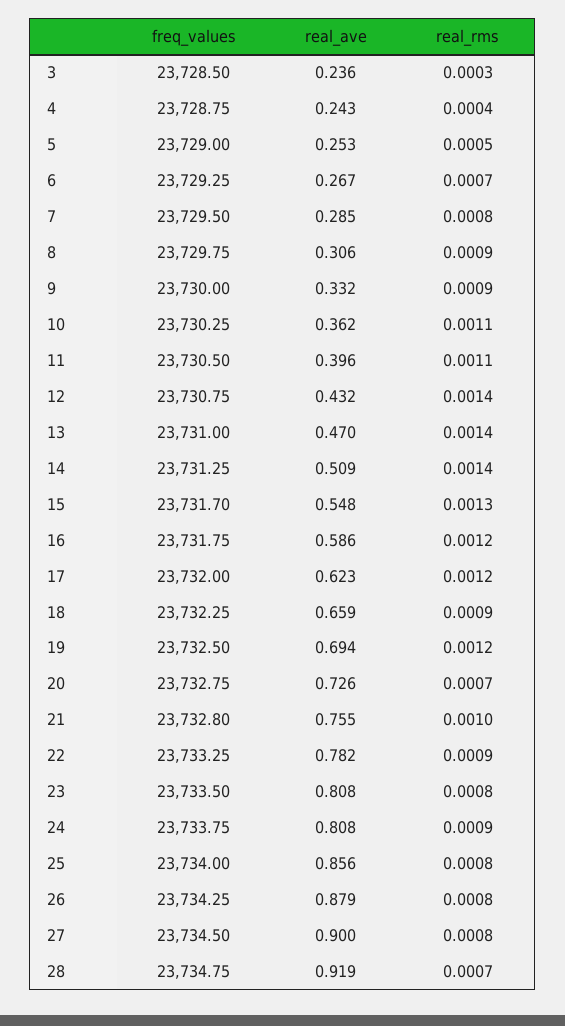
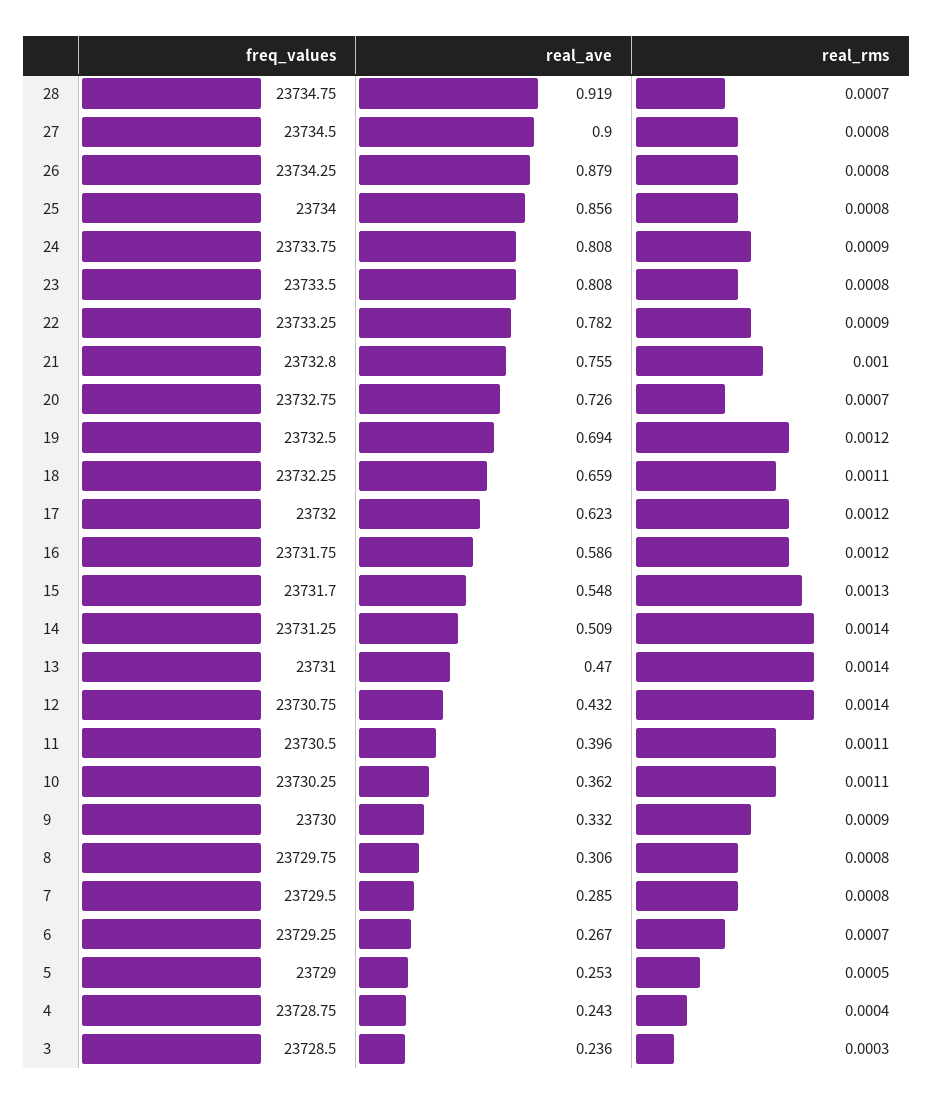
  {
    "freq_values": {
      "3": 23728.5,
      "4": 23728.75,
      "5": 23729,
      "6": 23729.25,
      "7": 23729.5,
      "8": 23729.75,
      "9": 23730,
      "10": 23730.25,
      "11": 23730.5,
      "12": 23730.75,
      "13": 23731,
      "14": 23731.25,
      "15": 23731.7,
      "16": 23731.75,
      "17": 23732,
      "18": 23732.25,
      "19": 23732.5,
      "20": 23732.75,
      "21": 23732.8,
      "22": 23733.25,
      "23": 23733.5,
      "24": 23733.75,
      "25": 23734,
      "26": 23734.25,
      "27": 23734.5,
      "28": 23734.75
    },
    "real_ave": {
      "3": 0.236,
      "4": 0.243,
      "5": 0.253,
      "6": 0.267,
      "7": 0.285,
      "8": 0.306,
      "9": 0.332,
      "10": 0.362,
      "11": 0.396,
      "12": 0.432,
      "13": 0.47,
      "14": 0.509,
      "15": 0.548,
      "16": 0.586,
      "17": 0.623,
      "18": 0.659,
      "19": 0.694,
      "20": 0.726,
      "21": 0.755,
      "22": 0.782,
      "23": 0.808,
      "24": 0.808,
      "25": 0.856,
      "26": 0.879,
      "27": 0.9,
      "28": 0.919
    },
    "real_rms": {
      "3": 0.0003,
      "4": 0.0004,
      "5": 0.0005,
      "6": 0.0007,
      "7": 0.0008,
-     "8": 0.0009,
+     "8": 0.0008,
      "9": 0.0009,
      "10": 0.0011,
      "11": 0.0011,
      "12": 0.0014,
      "13": 0.0014,
      "14": 0.0014,
      "15": 0.0013,
      "16": 0.0012,
      "17": 0.0012,
-     "18": 0.0009,
+     "18": 0.0011,
      "19": 0.0012,
      "20": 0.0007,
      "21": 0.001,
      "22": 0.0009,
      "23": 0.0008,
      "24": 0.0009,
      "25": 0.0008,
      "26": 0.0008,
      "27": 0.0008,
      "28": 0.0007
    }
  }

